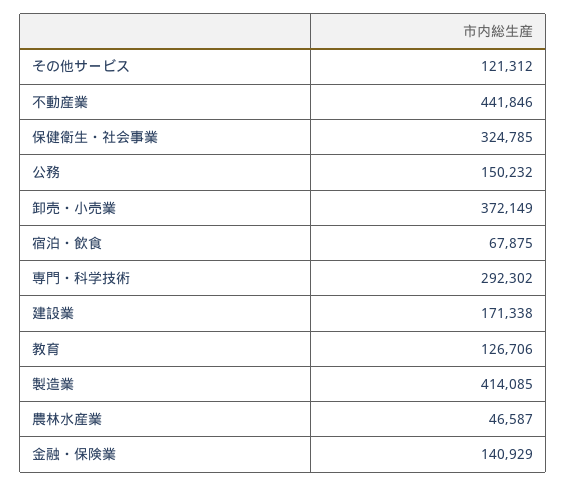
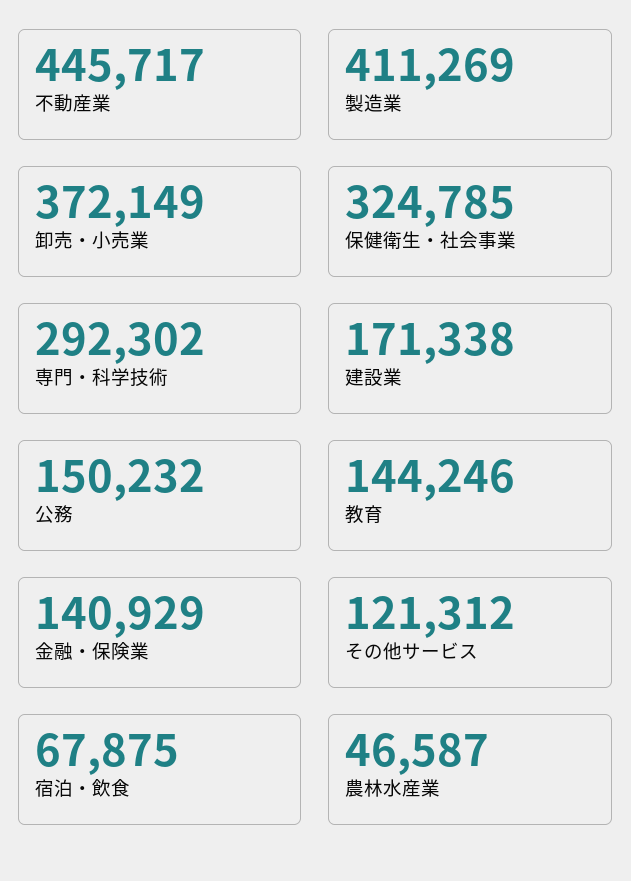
  {
    "その他サービス": 121312,
-   "不動産業": 441846,
+   "不動産業": 445717,
    "保健衛生・社会事業": 324785,
    "公務": 150232,
    "卸売・小売業": 372149,
    "宿泊・飲食": 67875,
    "専門・科学技術": 292302,
    "建設業": 171338,
-   "教育": 126706,
+   "教育": 144246,
-   "製造業": 414085,
+   "製造業": 411269,
    "農林水産業": 46587,
    "金融・保険業": 140929
  }

